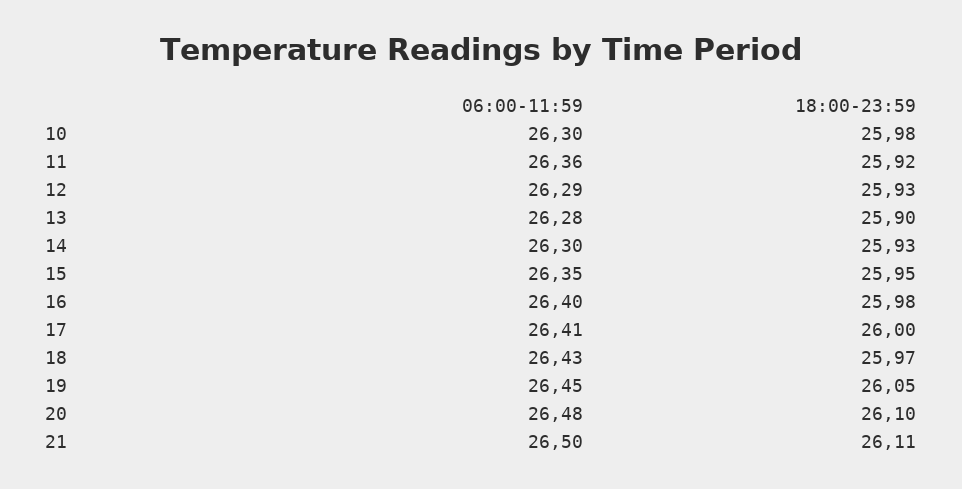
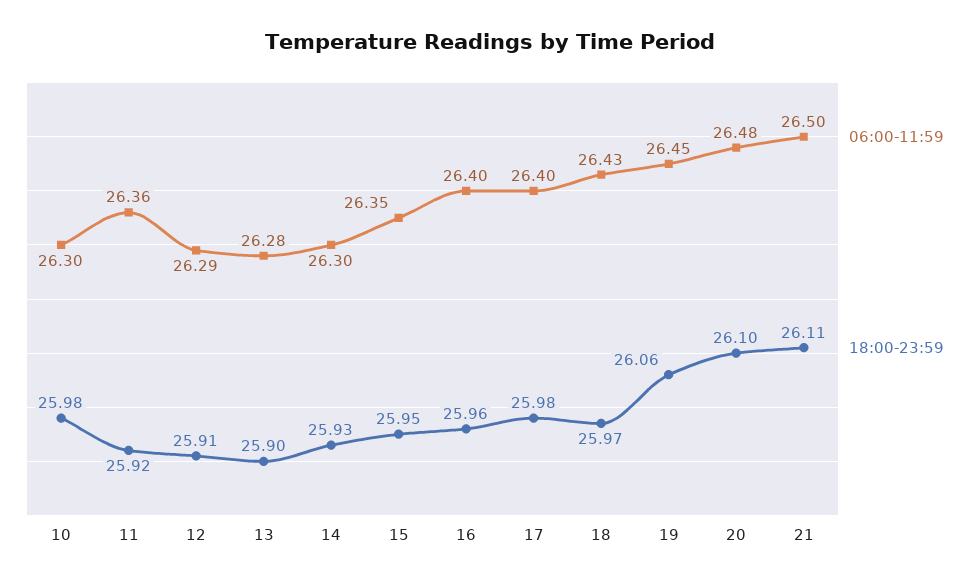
  {
    "06:00-11:59": {
      "10": 26.3,
      "11": 26.36,
      "12": 26.29,
      "13": 26.28,
      "14": 26.3,
      "15": 26.35,
      "16": 26.4,
-     "17": 26.41,
+     "17": 26.4,
      "18": 26.43,
      "19": 26.45,
      "20": 26.48,
      "21": 26.5
    },
    "18:00-23:59": {
      "10": 25.98,
      "11": 25.92,
-     "12": 25.93,
+     "12": 25.91,
      "13": 25.9,
      "14": 25.93,
      "15": 25.95,
-     "16": 25.98,
+     "16": 25.96,
-     "17": 26,
+     "17": 25.98,
      "18": 25.97,
-     "19": 26.05,
+     "19": 26.06,
      "20": 26.1,
      "21": 26.11
    }
  }

